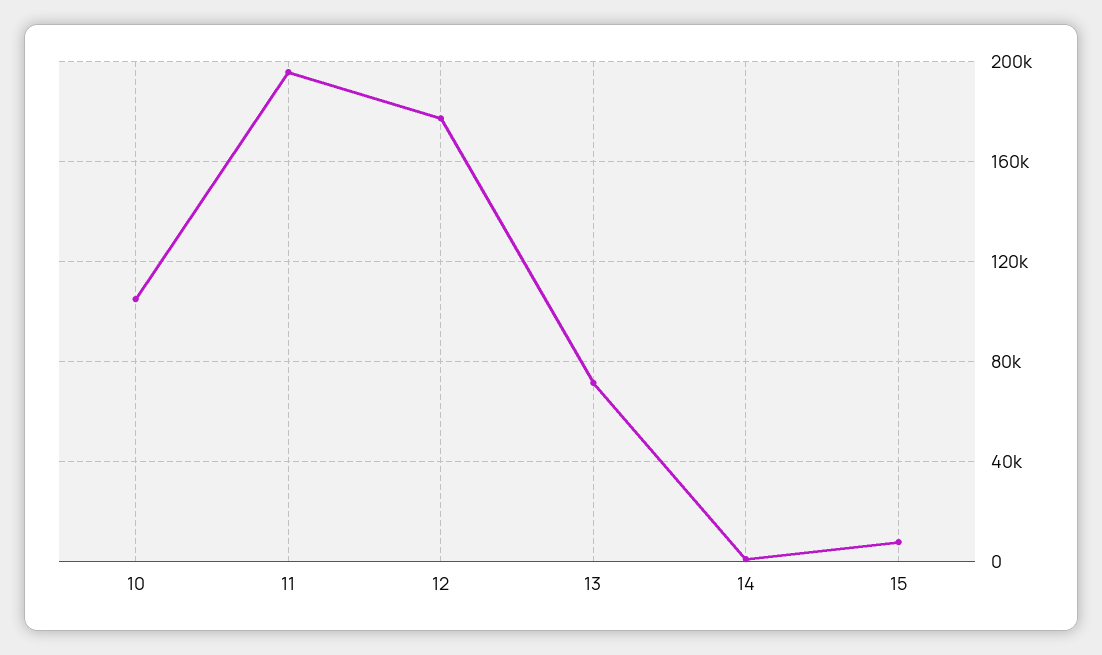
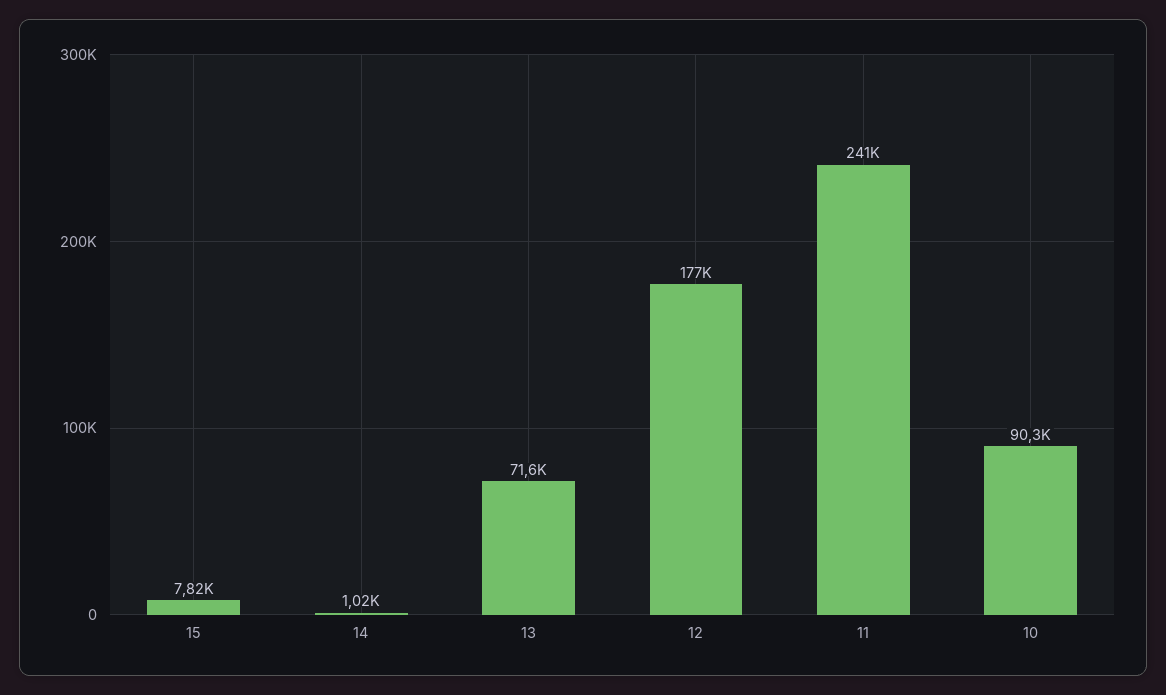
  {
-   "10": 105000,
+   "10": 90300,
-   "11": 195000,
+   "11": 241000,
    "12": 177000,
    "13": 71600,
    "14": 1020,
    "15": 7820
  }

